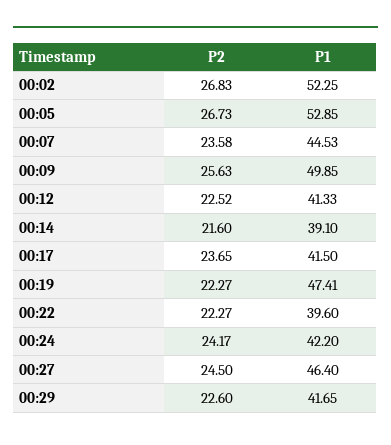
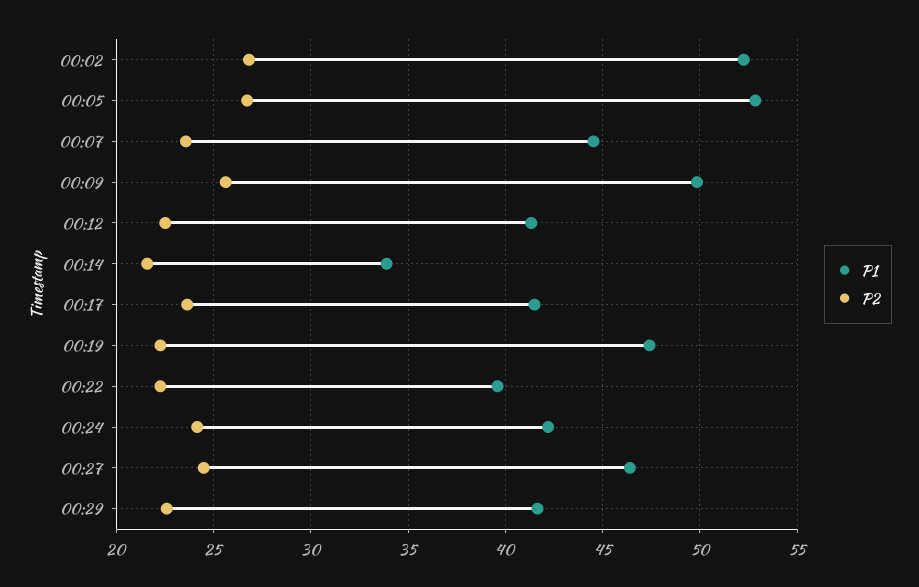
  {
    "P2": {
      "00:02": 26.83,
      "00:05": 26.73,
      "00:07": 23.58,
      "00:09": 25.63,
      "00:12": 22.52,
      "00:14": 21.6,
      "00:17": 23.65,
      "00:19": 22.27,
      "00:22": 22.27,
      "00:24": 24.17,
      "00:27": 24.5,
      "00:29": 22.6
    },
    "P1": {
      "00:02": 52.25,
      "00:05": 52.85,
      "00:07": 44.53,
      "00:09": 49.85,
      "00:12": 41.33,
-     "00:14": 39.1,
+     "00:14": 34,
      "00:17": 41.5,
      "00:19": 47.41,
      "00:22": 39.6,
      "00:24": 42.2,
      "00:27": 46.4,
      "00:29": 41.65
    }
  }

